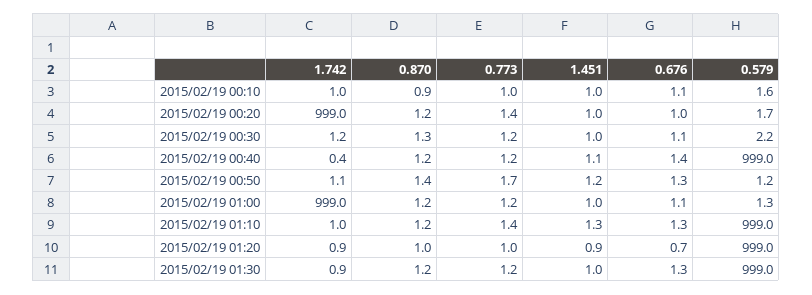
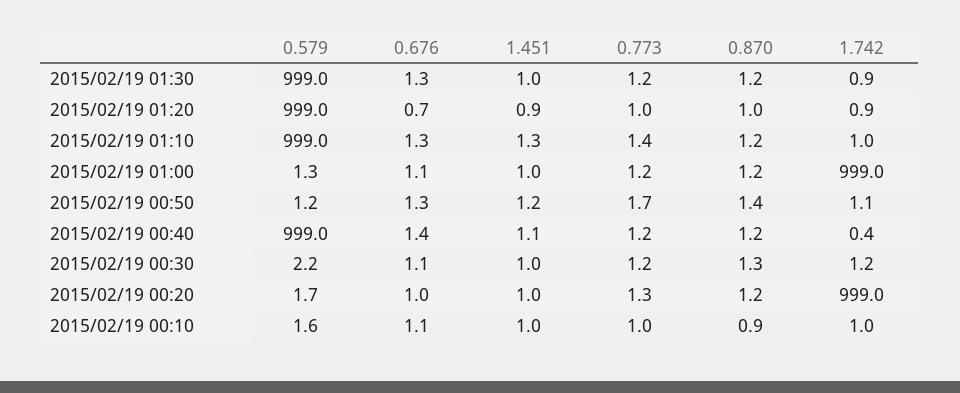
  {
    "1.742": {
      "2015/02/19 00:10": 1,
      "2015/02/19 00:20": 999,
      "2015/02/19 00:30": 1.2,
      "2015/02/19 00:40": 0.4,
      "2015/02/19 00:50": 1.1,
      "2015/02/19 01:00": 999,
      "2015/02/19 01:10": 1,
      "2015/02/19 01:20": 0.9,
      "2015/02/19 01:30": 0.9
    },
    "0.870": {
      "2015/02/19 00:10": 0.9,
      "2015/02/19 00:20": 1.2,
      "2015/02/19 00:30": 1.3,
      "2015/02/19 00:40": 1.2,
      "2015/02/19 00:50": 1.4,
      "2015/02/19 01:00": 1.2,
      "2015/02/19 01:10": 1.2,
      "2015/02/19 01:20": 1,
      "2015/02/19 01:30": 1.2
    },
    "0.773": {
      "2015/02/19 00:10": 1,
-     "2015/02/19 00:20": 1.4,
+     "2015/02/19 00:20": 1.3,
      "2015/02/19 00:30": 1.2,
      "2015/02/19 00:40": 1.2,
      "2015/02/19 00:50": 1.7,
      "2015/02/19 01:00": 1.2,
      "2015/02/19 01:10": 1.4,
      "2015/02/19 01:20": 1,
      "2015/02/19 01:30": 1.2
    },
    "1.451": {
      "2015/02/19 00:10": 1,
      "2015/02/19 00:20": 1,
      "2015/02/19 00:30": 1,
      "2015/02/19 00:40": 1.1,
      "2015/02/19 00:50": 1.2,
      "2015/02/19 01:00": 1,
      "2015/02/19 01:10": 1.3,
      "2015/02/19 01:20": 0.9,
      "2015/02/19 01:30": 1
    },
    "0.676": {
      "2015/02/19 00:10": 1.1,
      "2015/02/19 00:20": 1,
      "2015/02/19 00:30": 1.1,
      "2015/02/19 00:40": 1.4,
      "2015/02/19 00:50": 1.3,
      "2015/02/19 01:00": 1.1,
      "2015/02/19 01:10": 1.3,
      "2015/02/19 01:20": 0.7,
      "2015/02/19 01:30": 1.3
    },
    "0.579": {
      "2015/02/19 00:10": 1.6,
      "2015/02/19 00:20": 1.7,
      "2015/02/19 00:30": 2.2,
      "2015/02/19 00:40": 999,
      "2015/02/19 00:50": 1.2,
      "2015/02/19 01:00": 1.3,
      "2015/02/19 01:10": 999,
      "2015/02/19 01:20": 999,
      "2015/02/19 01:30": 999
    }
  }

